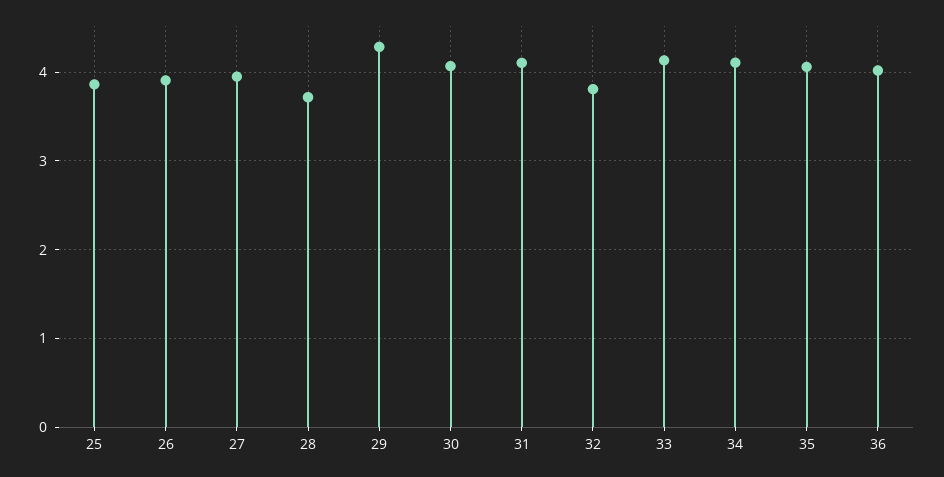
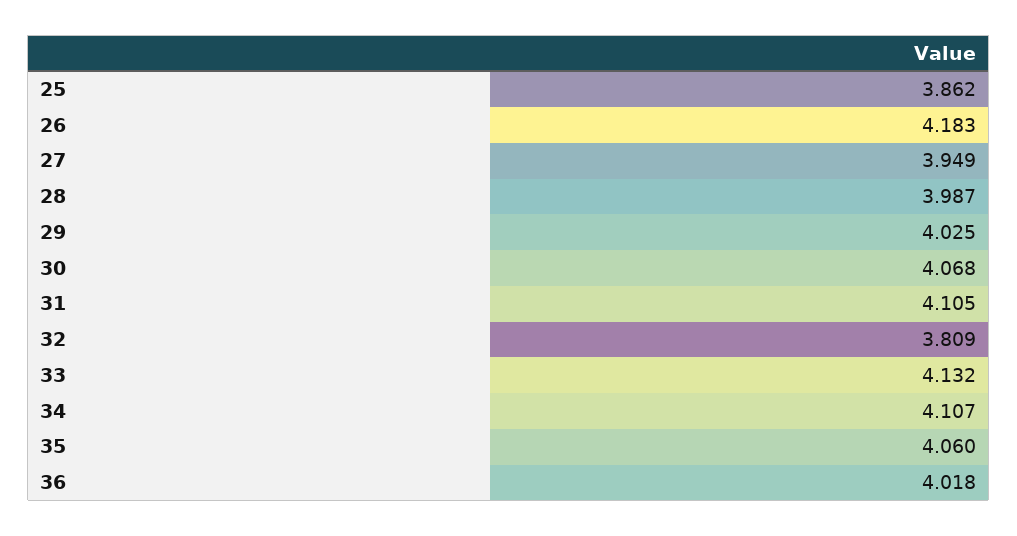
  {
    "25": 3.862,
-   "26": 3.9,
+   "26": 4.183,
    "27": 3.949,
-   "28": 3.7,
+   "28": 3.987,
-   "29": 4.3,
+   "29": 4.025,
    "30": 4.068,
    "31": 4.105,
    "32": 3.809,
    "33": 4.132,
    "34": 4.107,
    "35": 4.06,
    "36": 4.018
  }

